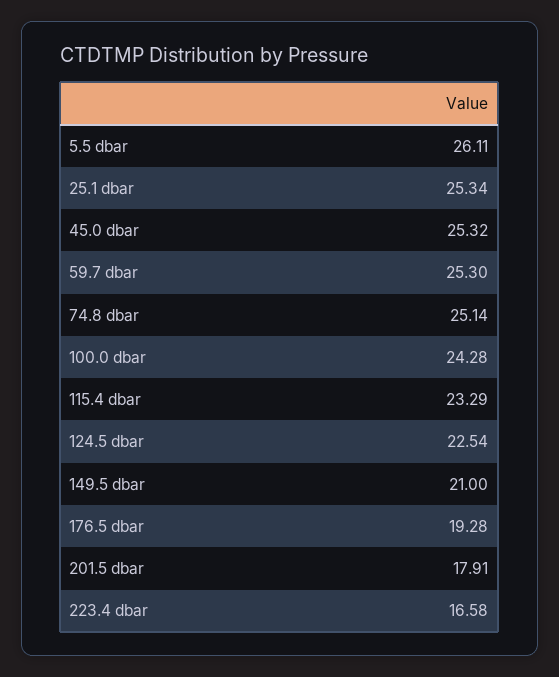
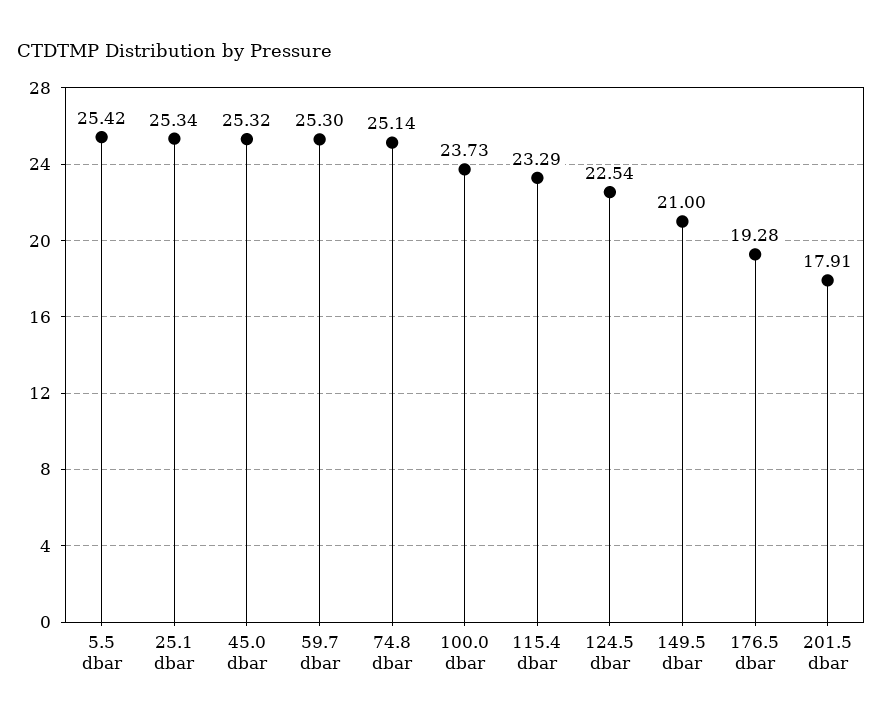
  {
-   "5.5 dbar": 26.11,
+   "5.5 dbar": 25.42,
    "25.1 dbar": 25.34,
    "45.0 dbar": 25.32,
    "59.7 dbar": 25.3,
    "74.8 dbar": 25.14,
-   "100.0 dbar": 24.28,
+   "100.0 dbar": 23.73,
    "115.4 dbar": 23.29,
    "124.5 dbar": 22.54,
    "149.5 dbar": 21,
    "176.5 dbar": 19.28,
-   "201.5 dbar": 17.91,
+   "201.5 dbar": 17.91
-   "223.4 dbar": 16.58
  }

